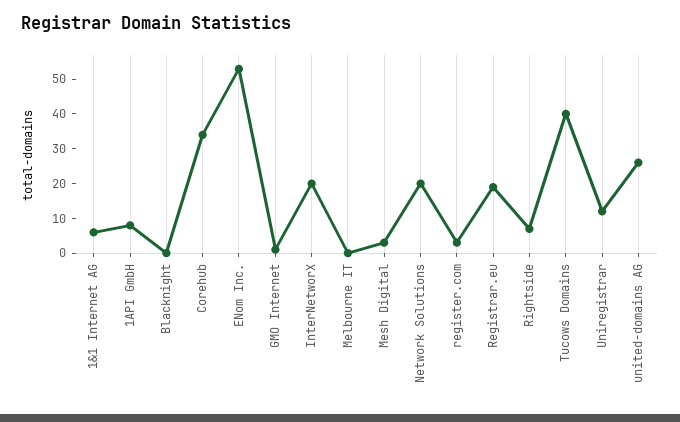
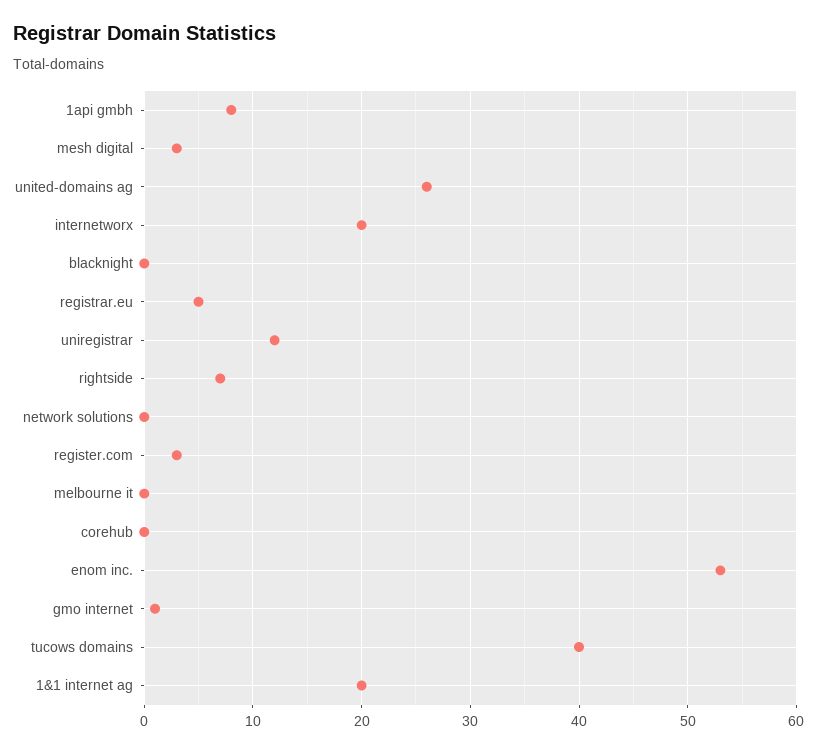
  {
-   "1&1 Internet AG": 5,
+   "1&1 Internet AG": 20,
    "1API GmbH": 8,
    "Blacknight": 0,
-   "Corehub": 35,
+   "Corehub": 0,
    "ENom Inc.": 53,
    "GMO Internet": 1,
    "InterNetworX": 20,
    "Melbourne IT": 0,
    "Mesh Digital": 3,
-   "Network Solutions": 20,
+   "Network Solutions": 0,
    "register.com": 3,
-   "Registrar.eu": 20,
+   "Registrar.eu": 5,
    "Rightside": 7,
    "Tucows Domains": 40,
    "Uniregistrar": 12,
    "united-domains AG": 26
  }

